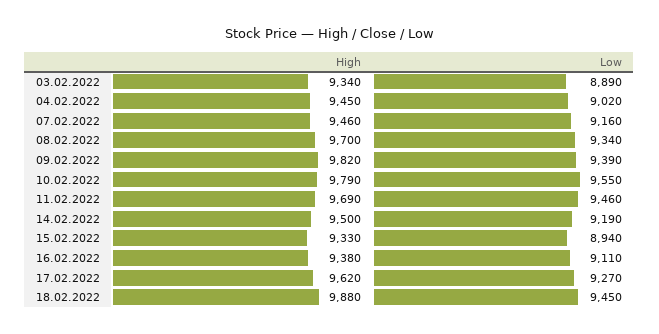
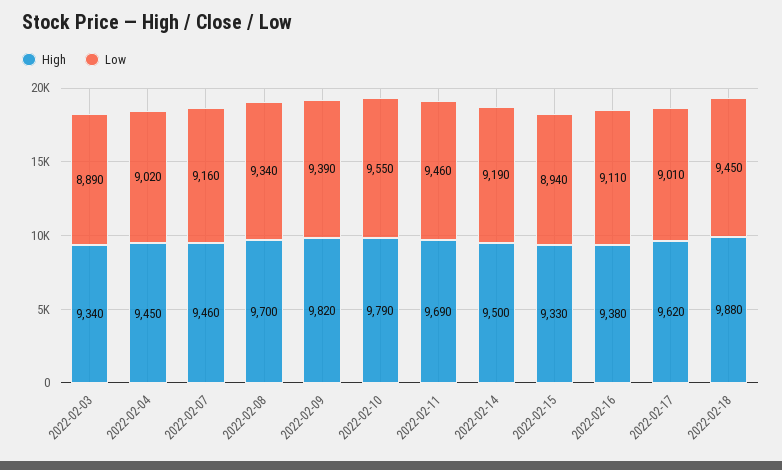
  {
    "High": {
      "03.02.2022": 9340,
      "04.02.2022": 9450,
      "07.02.2022": 9460,
      "08.02.2022": 9700,
      "09.02.2022": 9820,
      "10.02.2022": 9790,
      "11.02.2022": 9690,
      "14.02.2022": 9500,
      "15.02.2022": 9330,
      "16.02.2022": 9380,
      "17.02.2022": 9620,
      "18.02.2022": 9880
    },
    "Low": {
      "03.02.2022": 8890,
      "04.02.2022": 9020,
      "07.02.2022": 9160,
      "08.02.2022": 9340,
      "09.02.2022": 9390,
      "10.02.2022": 9550,
      "11.02.2022": 9460,
      "14.02.2022": 9190,
      "15.02.2022": 8940,
      "16.02.2022": 9110,
-     "17.02.2022": 9270,
+     "17.02.2022": 9010,
      "18.02.2022": 9450
    }
  }

